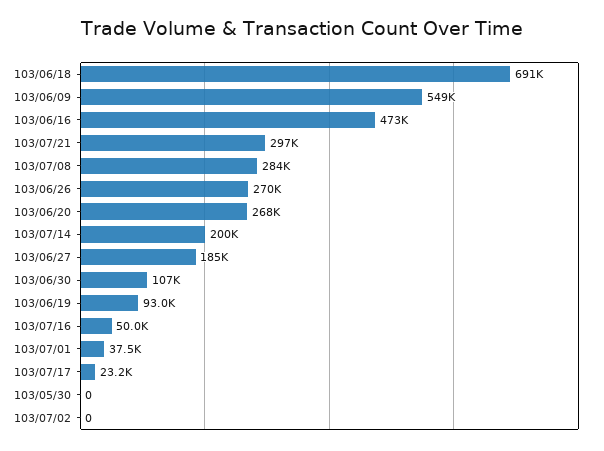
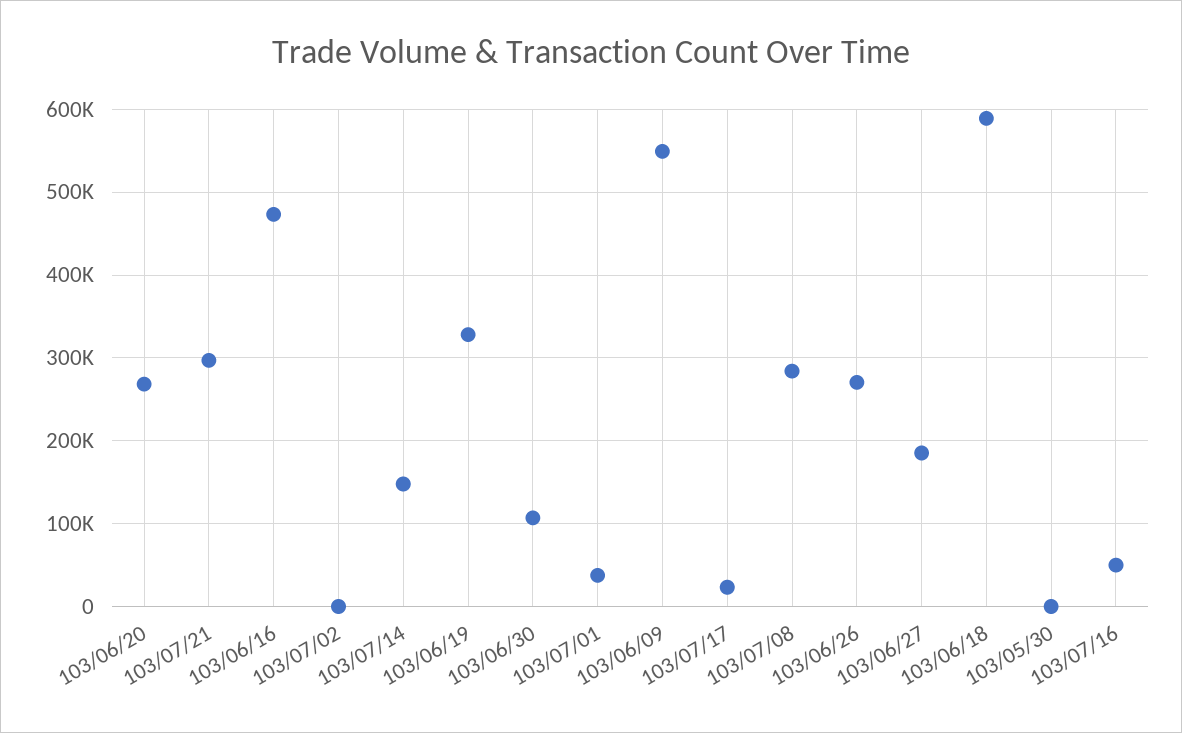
  {
-   "103/06/18": 691000,
+   "103/06/18": 590000,
    "103/06/09": 549000,
    "103/06/16": 473000,
    "103/07/21": 297000,
    "103/07/08": 284000,
    "103/06/26": 270000,
    "103/06/20": 268000,
-   "103/07/14": 200000,
+   "103/07/14": 150000,
    "103/06/27": 185000,
    "103/06/30": 107000,
-   "103/06/19": 93000,
+   "103/06/19": 330000,
    "103/07/16": 50000,
    "103/07/01": 37500,
    "103/07/17": 23200,
    "103/05/30": 0,
    "103/07/02": 0
  }

